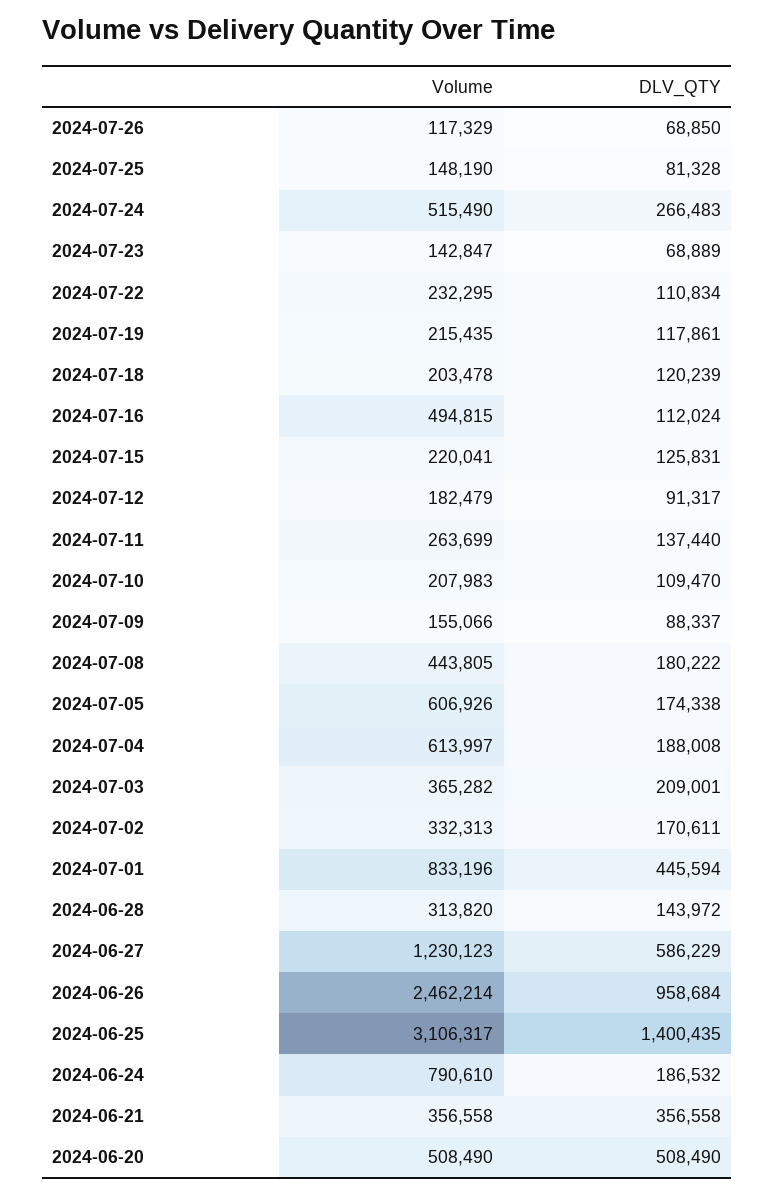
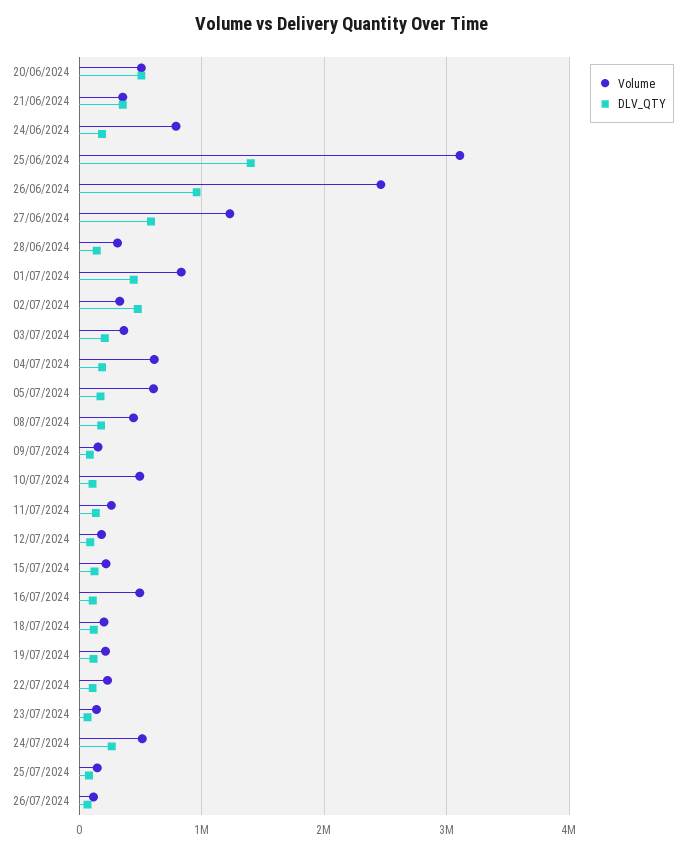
  {
    "Volume": {
      "2024-07-26": 117329,
      "2024-07-25": 148190,
      "2024-07-24": 515490,
      "2024-07-23": 142847,
      "2024-07-22": 232295,
      "2024-07-19": 215435,
      "2024-07-18": 203478,
      "2024-07-16": 494815,
      "2024-07-15": 220041,
      "2024-07-12": 182479,
      "2024-07-11": 263699,
-     "2024-07-10": 207983,
+     "2024-07-10": 500000,
      "2024-07-09": 155066,
      "2024-07-08": 443805,
      "2024-07-05": 606926,
      "2024-07-04": 613997,
      "2024-07-03": 365282,
      "2024-07-02": 332313,
      "2024-07-01": 833196,
      "2024-06-28": 313820,
      "2024-06-27": 1230123,
      "2024-06-26": 2462214,
      "2024-06-25": 3106317,
      "2024-06-24": 790610,
      "2024-06-21": 356558,
      "2024-06-20": 508490
    },
    "DLV_QTY": {
      "2024-07-26": 68850,
      "2024-07-25": 81328,
      "2024-07-24": 266483,
      "2024-07-23": 68889,
      "2024-07-22": 110834,
      "2024-07-19": 117861,
      "2024-07-18": 120239,
      "2024-07-16": 112024,
      "2024-07-15": 125831,
      "2024-07-12": 91317,
      "2024-07-11": 137440,
      "2024-07-10": 109470,
      "2024-07-09": 88337,
      "2024-07-08": 180222,
      "2024-07-05": 174338,
      "2024-07-04": 188008,
      "2024-07-03": 209001,
-     "2024-07-02": 170611,
+     "2024-07-02": 500000,
      "2024-07-01": 445594,
      "2024-06-28": 143972,
      "2024-06-27": 586229,
      "2024-06-26": 958684,
      "2024-06-25": 1400435,
      "2024-06-24": 186532,
      "2024-06-21": 356558,
      "2024-06-20": 508490
    }
  }

